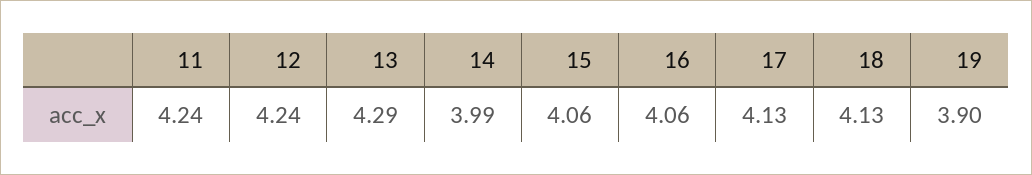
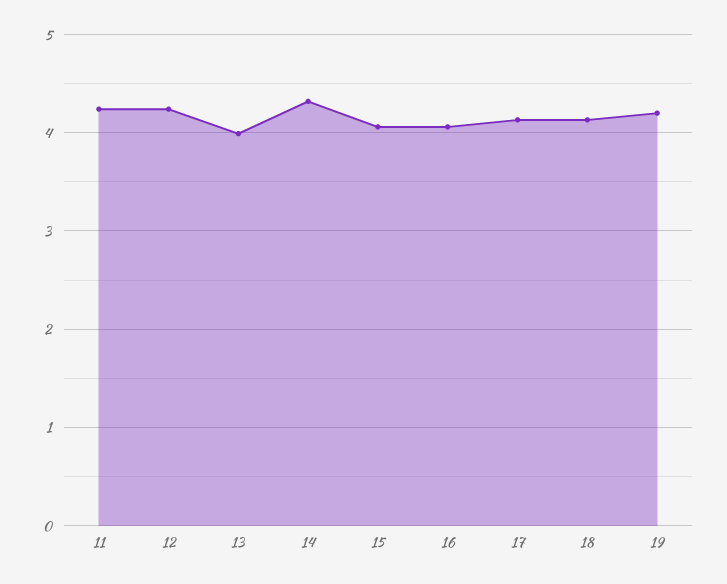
  {
    "11": 4.24,
    "12": 4.24,
-   "13": 4.29,
+   "13": 4,
-   "14": 3.99,
+   "14": 4.3,
    "15": 4.06,
    "16": 4.06,
    "17": 4.13,
    "18": 4.13,
-   "19": 3.9
+   "19": 4.2
  }

